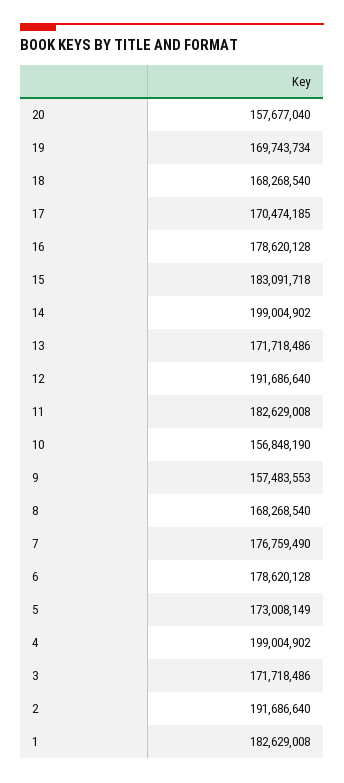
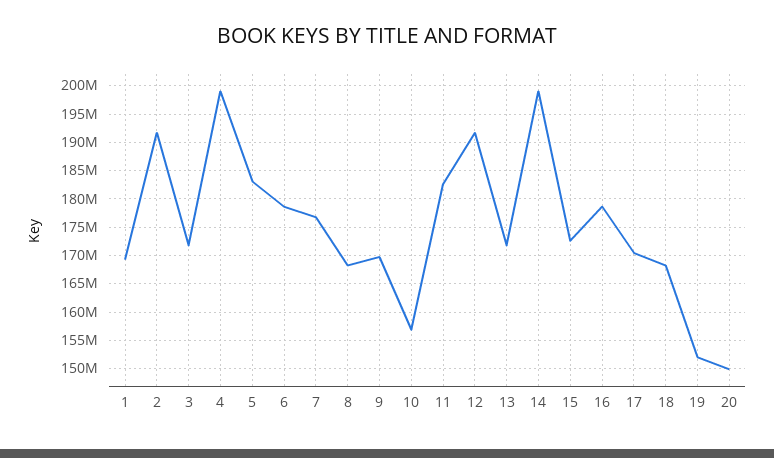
  {
-   "20": 157677040,
+   "20": 150000000,
-   "19": 169743734,
+   "19": 152500000,
    "18": 168268540,
    "17": 170474185,
    "16": 178620128,
-   "15": 183091718,
+   "15": 172500000,
    "14": 199004902,
    "13": 171718486,
    "12": 191686640,
    "11": 182629008,
    "10": 156848190,
-   "9": 157483553,
+   "9": 170000000,
    "8": 168268540,
    "7": 176759490,
    "6": 178620128,
-   "5": 173008149,
+   "5": 182500000,
    "4": 199004902,
    "3": 171718486,
    "2": 191686640,
-   "1": 182629008
+   "1": 170000000
  }

